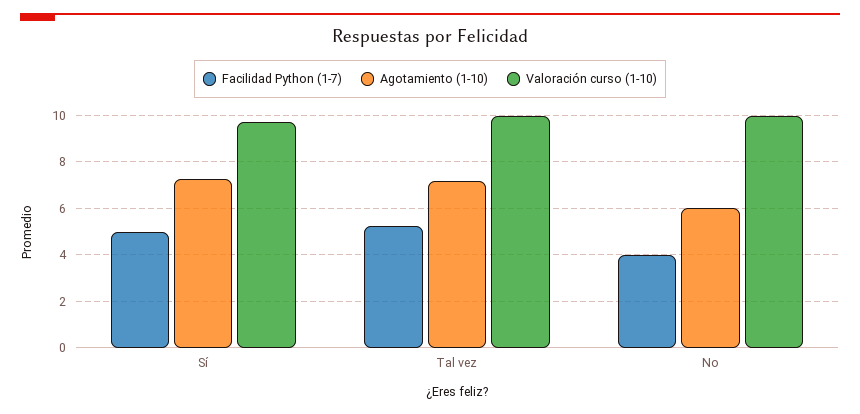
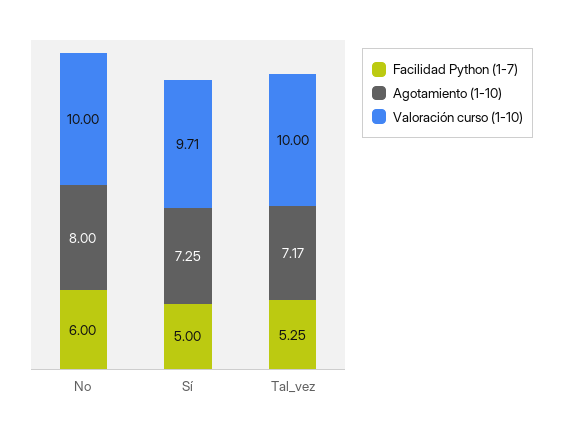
  {
    "Facilidad Python (1-7)": {
      "Sí": 5,
      "Tal vez": 5.25,
-     "No": 4
+     "No": 6
    },
    "Agotamiento (1-10)": {
      "Sí": 7.25,
      "Tal vez": 7.17,
-     "No": 6
+     "No": 8
    },
    "Valoración curso (1-10)": {
      "Sí": 9.71,
      "Tal vez": 10,
      "No": 10
    }
  }

